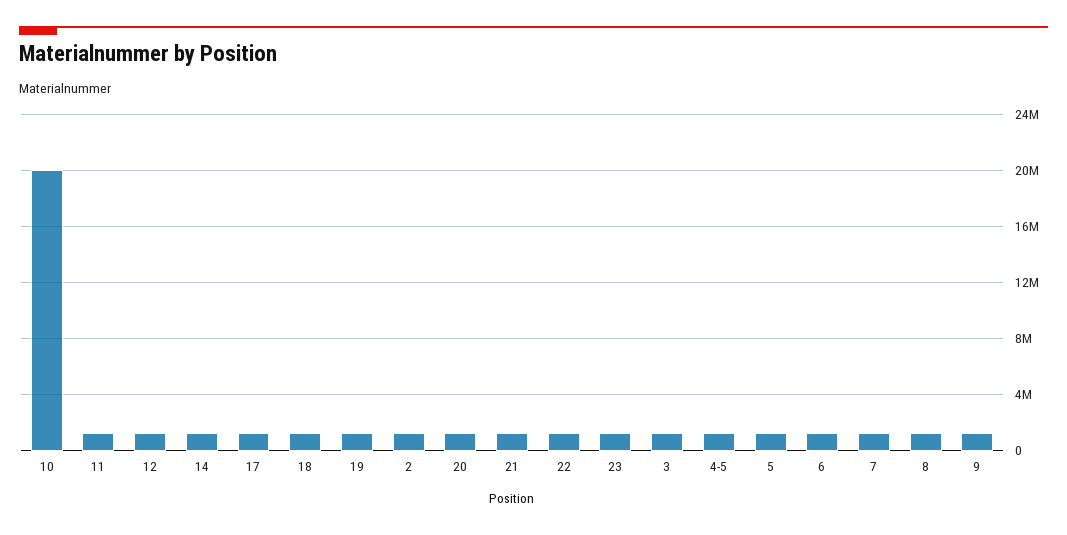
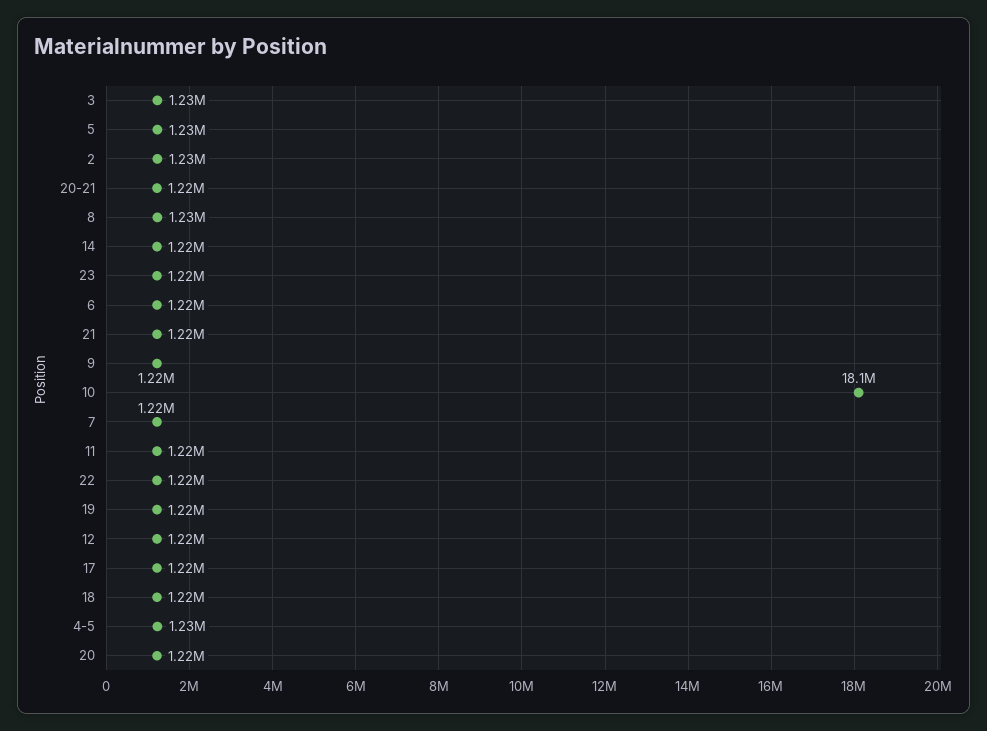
  {
-   "10": 20000000,
+   "10": 18100000,
    "11": 1220000,
    "12": 1220000,
    "14": 1220000,
    "17": 1220000,
    "18": 1220000,
    "19": 1220000,
    "2": 1230000,
    "20": 1220000,
    "21": 1220000,
    "22": 1220000,
    "23": 1220000,
    "3": 1230000,
    "4-5": 1230000,
    "5": 1230000,
    "6": 1220000,
    "7": 1220000,
    "8": 1230000,
-   "9": 1220000
+   "9": 1220000,
+   "20-21": 1220000
  }

